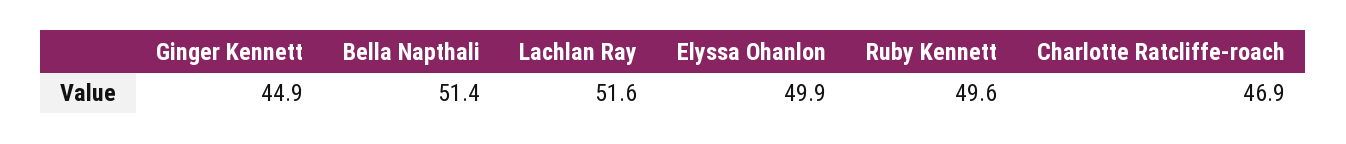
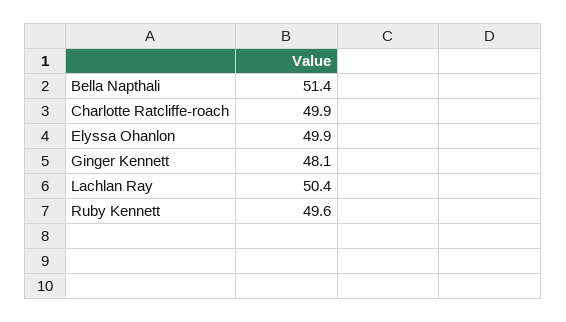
  {
-   "Ginger Kennett": 44.9,
+   "Ginger Kennett": 48.1,
    "Bella Napthali": 51.4,
-   "Lachlan Ray": 51.6,
+   "Lachlan Ray": 50.4,
    "Elyssa Ohanlon": 49.9,
    "Ruby Kennett": 49.6,
-   "Charlotte Ratcliffe-roach": 46.9
+   "Charlotte Ratcliffe-roach": 49.9
  }

